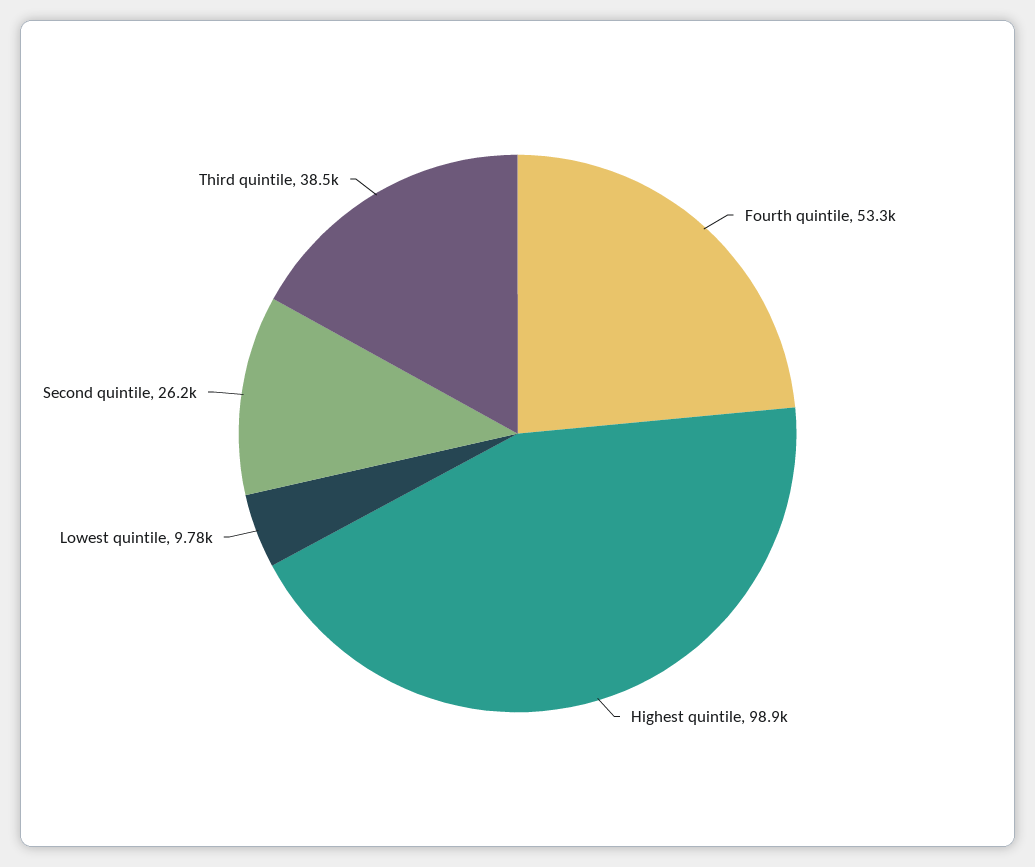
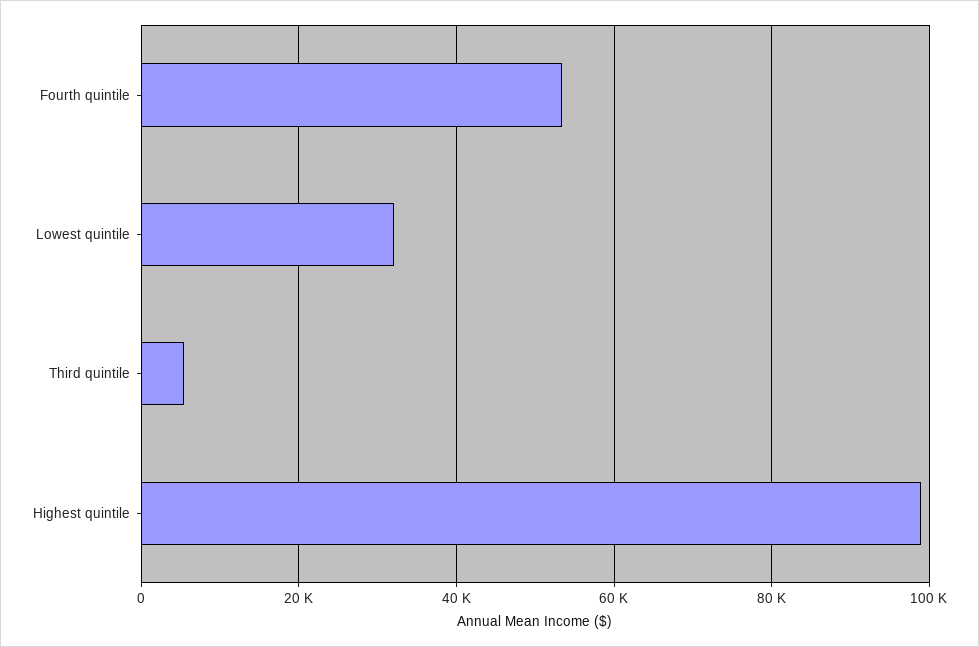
  {
    "Fourth quintile": 53300,
    "Highest quintile": 98900,
-   "Lowest quintile": 9780,
+   "Lowest quintile": 32000,
-   "Second quintile": 26200,
-   "Third quintile": 38500
+   "Third quintile": 6000
  }

